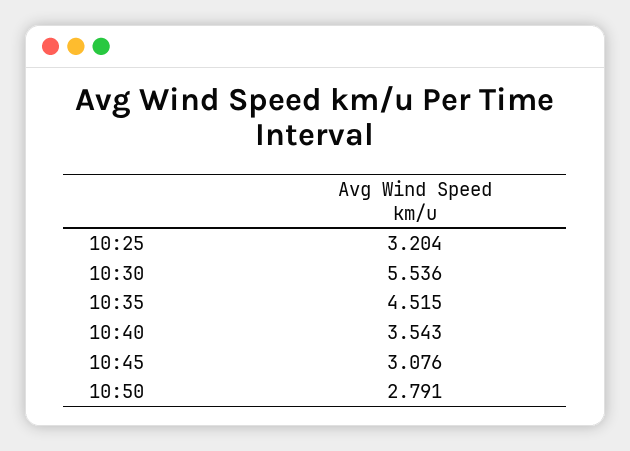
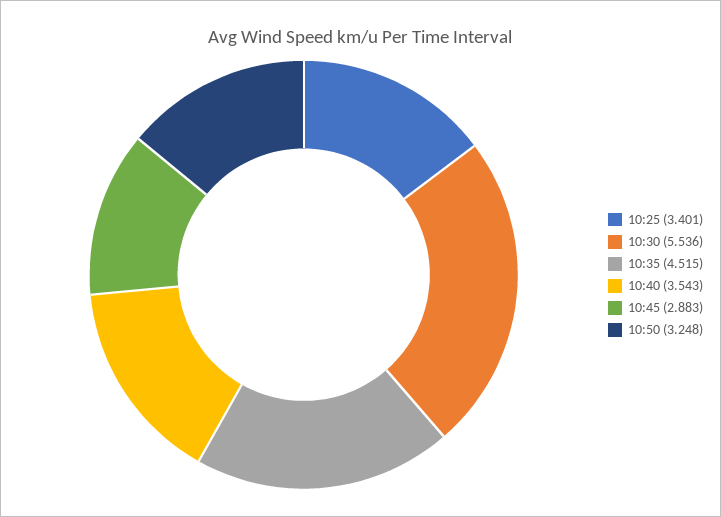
  {
-   "10:25": 3.204,
+   "10:25": 3.401,
    "10:30": 5.536,
    "10:35": 4.515,
    "10:40": 3.543,
-   "10:45": 3.076,
+   "10:45": 2.883,
-   "10:50": 2.791
+   "10:50": 3.248
  }

